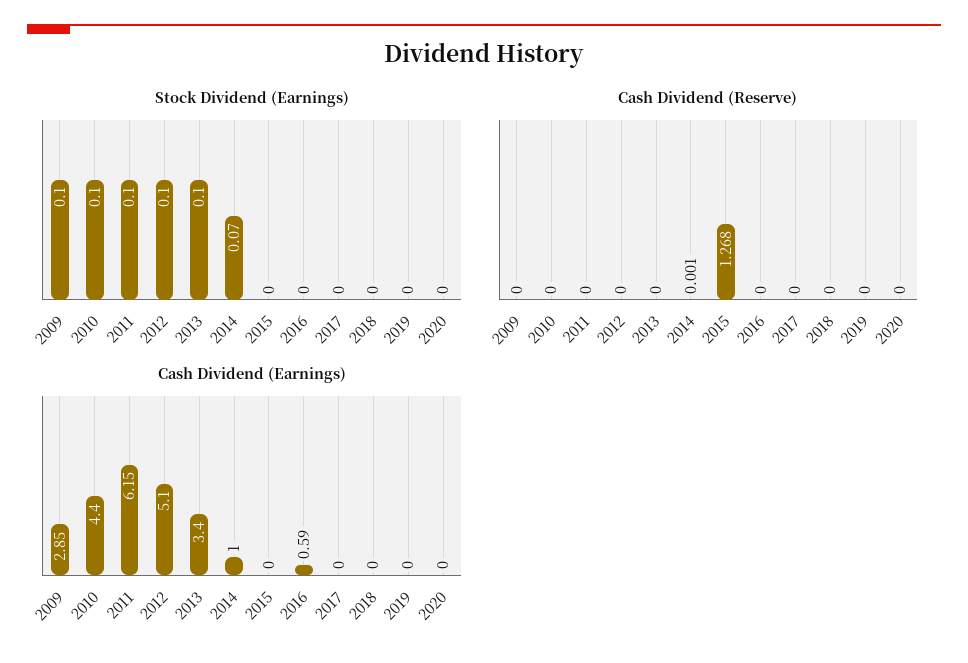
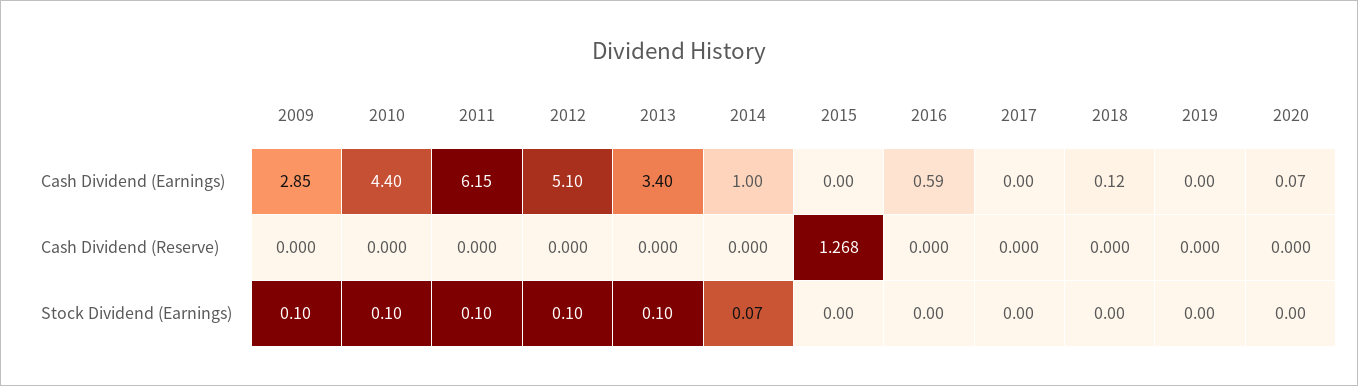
  {
    "Stock Dividend (Earnings)": {
      "2009": 0.1,
      "2010": 0.1,
      "2011": 0.1,
      "2012": 0.1,
      "2013": 0.1,
      "2014": 0.07,
      "2015": 0,
      "2016": 0,
      "2017": 0,
      "2018": 0,
      "2019": 0,
      "2020": 0
    },
    "Cash Dividend (Reserve)": {
      "2009": 0,
      "2010": 0,
      "2011": 0,
      "2012": 0,
      "2013": 0,
-     "2014": 0.001,
+     "2014": 0,
      "2015": 1.268,
      "2016": 0,
      "2017": 0,
      "2018": 0,
      "2019": 0,
      "2020": 0
    },
    "Cash Dividend (Earnings)": {
      "2009": 2.85,
      "2010": 4.4,
      "2011": 6.15,
      "2012": 5.1,
      "2013": 3.4,
      "2014": 1,
      "2015": 0,
      "2016": 0.59,
      "2017": 0,
-     "2018": 0,
+     "2018": 0.12,
      "2019": 0,
-     "2020": 0
+     "2020": 0.07
    }
  }

